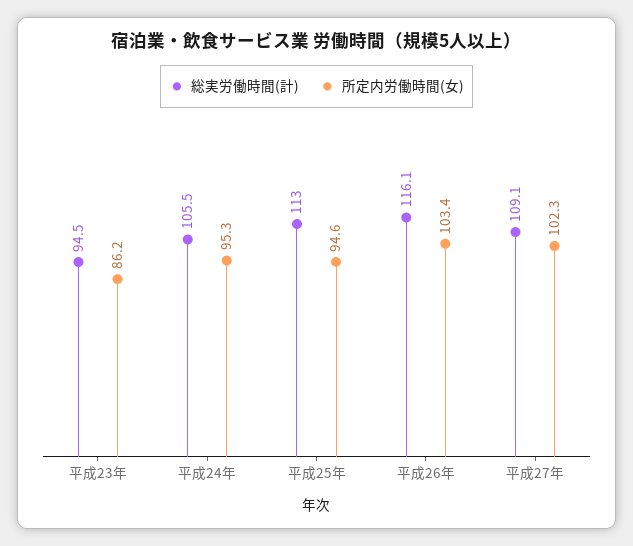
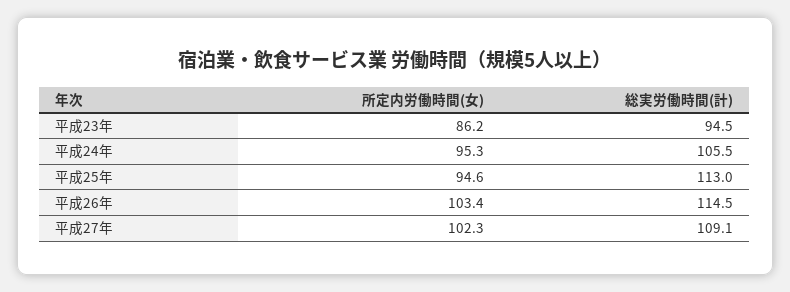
  {
    "総実労働時間(計)": {
      "平成23年": 94.5,
      "平成24年": 105.5,
      "平成25年": 113,
-     "平成26年": 116.1,
+     "平成26年": 114.5,
      "平成27年": 109.1
    },
    "所定内労働時間(女)": {
      "平成23年": 86.2,
      "平成24年": 95.3,
      "平成25年": 94.6,
      "平成26年": 103.4,
      "平成27年": 102.3
    }
  }

